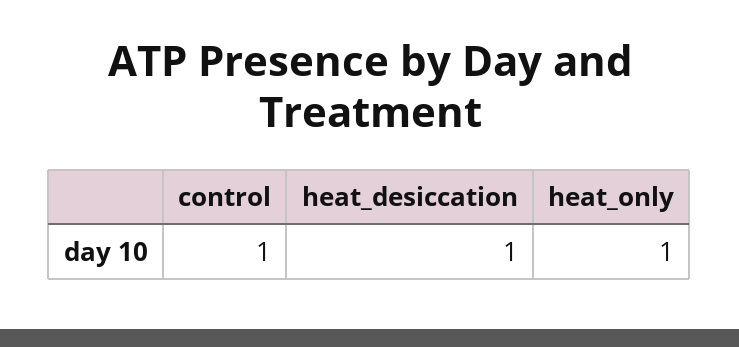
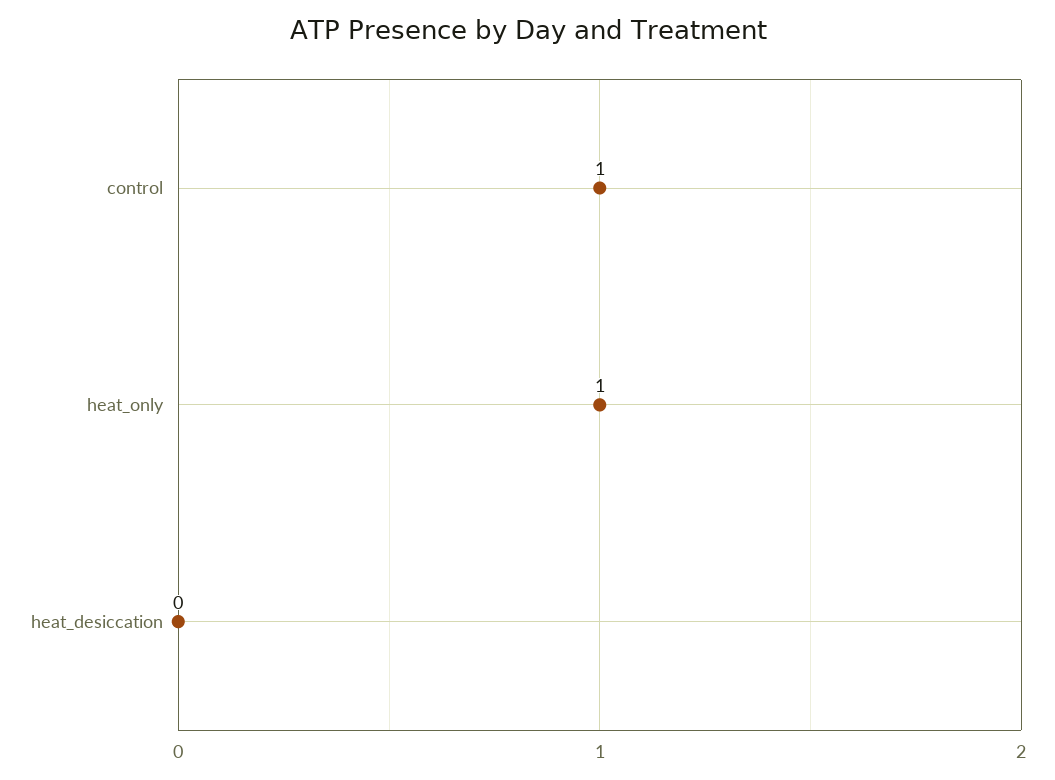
  {
    "control": 1,
-   "heat_desiccation": 1,
+   "heat_desiccation": 0,
    "heat_only": 1
  }

